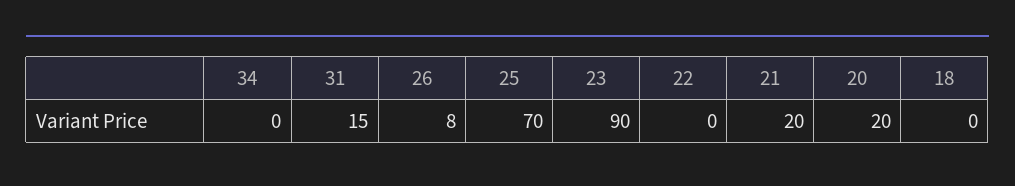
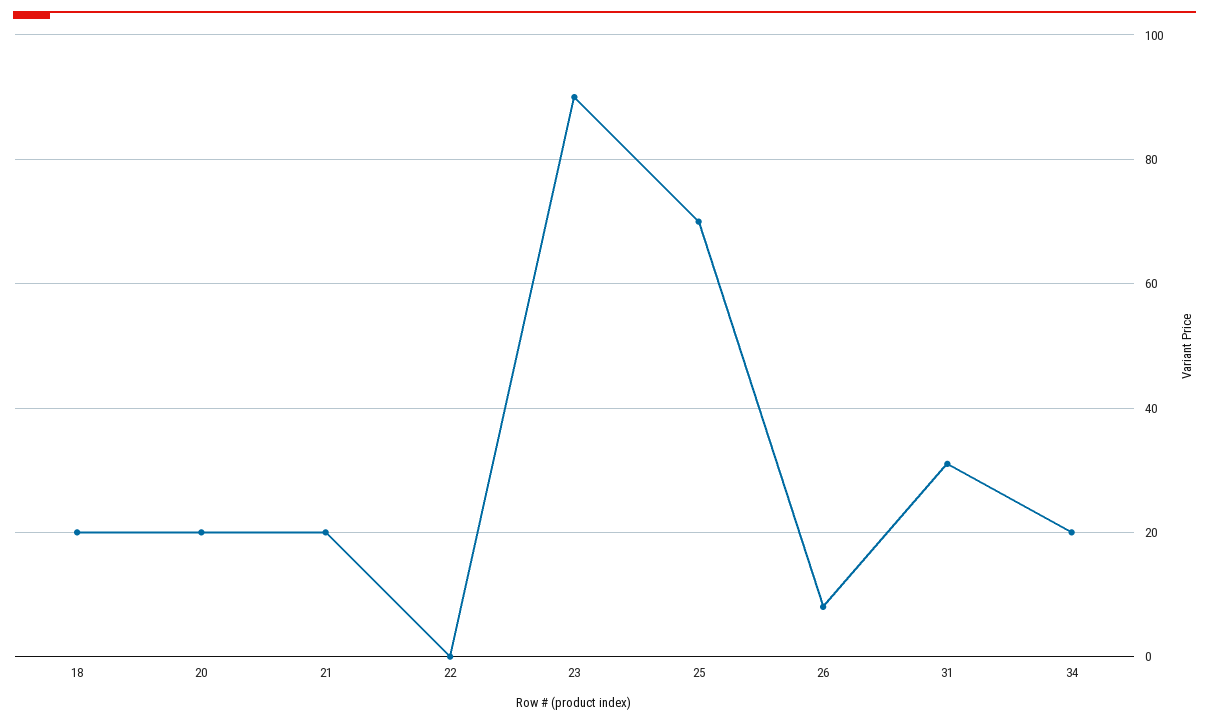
  {
-   "34": 0,
+   "34": 20,
-   "31": 15,
+   "31": 30,
    "26": 8,
    "25": 70,
    "23": 90,
    "22": 0,
    "21": 20,
    "20": 20,
-   "18": 0
+   "18": 20
  }

